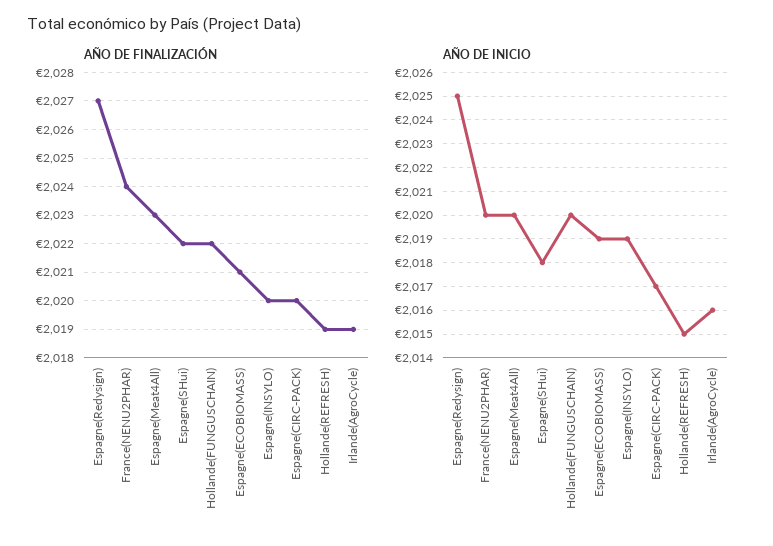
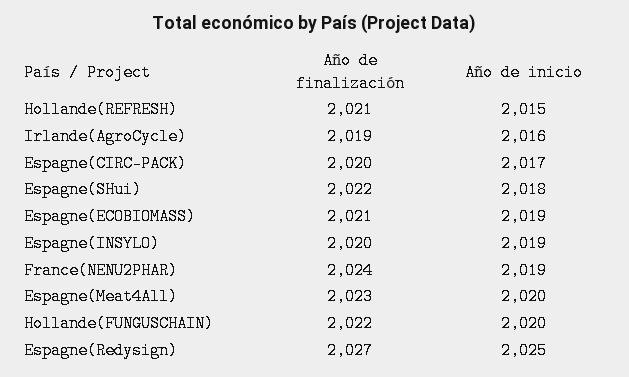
  {
    "AÑO DE FINALIZACIÓN": {
      "Espagne(Redysign)": 2027,
      "France(NENU2PHAR)": 2024,
      "Espagne(Meat4All)": 2023,
      "Espagne(SHui)": 2022,
      "Hollande(FUNGUSCHAIN)": 2022,
      "Espagne(ECOBIOMASS)": 2021,
      "Espagne(INSYLO)": 2020,
      "Espagne(CIRC-PACK)": 2020,
-     "Hollande(REFRESH)": 2019,
+     "Hollande(REFRESH)": 2021,
      "Irlande(AgroCycle)": 2019
    },
    "AÑO DE INICIO": {
      "Espagne(Redysign)": 2025,
-     "France(NENU2PHAR)": 2020,
+     "France(NENU2PHAR)": 2019,
      "Espagne(Meat4All)": 2020,
      "Espagne(SHui)": 2018,
      "Hollande(FUNGUSCHAIN)": 2020,
      "Espagne(ECOBIOMASS)": 2019,
      "Espagne(INSYLO)": 2019,
      "Espagne(CIRC-PACK)": 2017,
      "Hollande(REFRESH)": 2015,
      "Irlande(AgroCycle)": 2016
    }
  }

